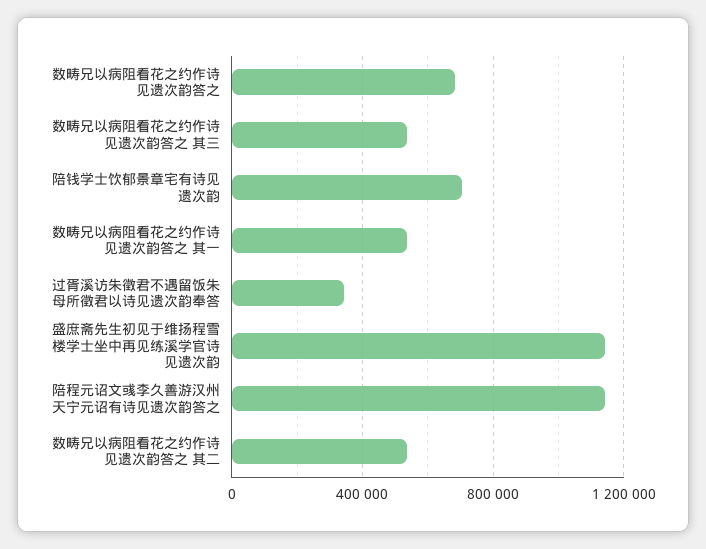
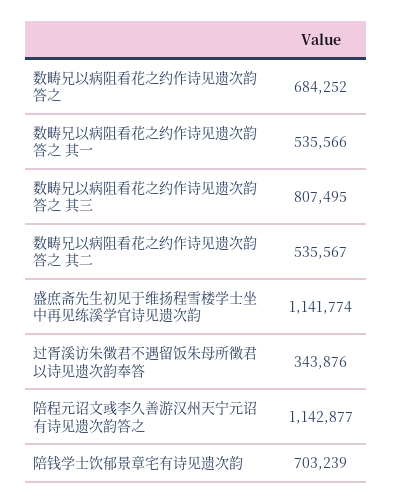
  {
    "数畴兄以病阻看花之约作诗见遗次韵答之": 684252,
-   "数畴兄以病阻看花之约作诗见遗次韵答之 其三": 550000,
+   "数畴兄以病阻看花之约作诗见遗次韵答之 其三": 807495,
    "陪钱学士饮郁景章宅有诗见遗次韵": 703239,
    "数畴兄以病阻看花之约作诗见遗次韵答之 其一": 535566,
    "过胥溪访朱徵君不遇留饭朱母所徵君以诗见遗次韵奉答": 343876,
    "盛庶斋先生初见于维扬程雪楼学士坐中再见练溪学官诗见遗次韵": 1141774,
    "陪程元诏文彧李久善游汉州天宁元诏有诗见遗次韵答之": 1142877,
    "数畴兄以病阻看花之约作诗见遗次韵答之 其二": 535567
  }

